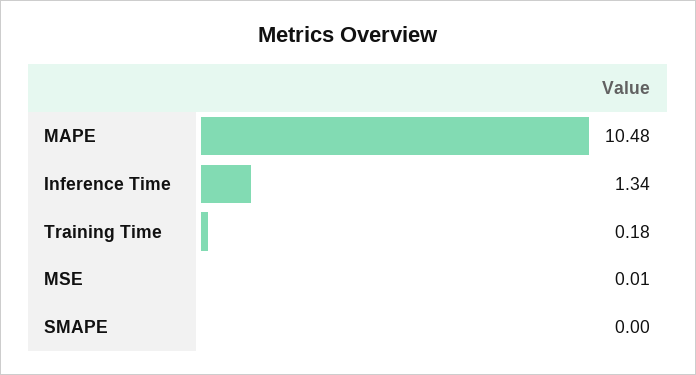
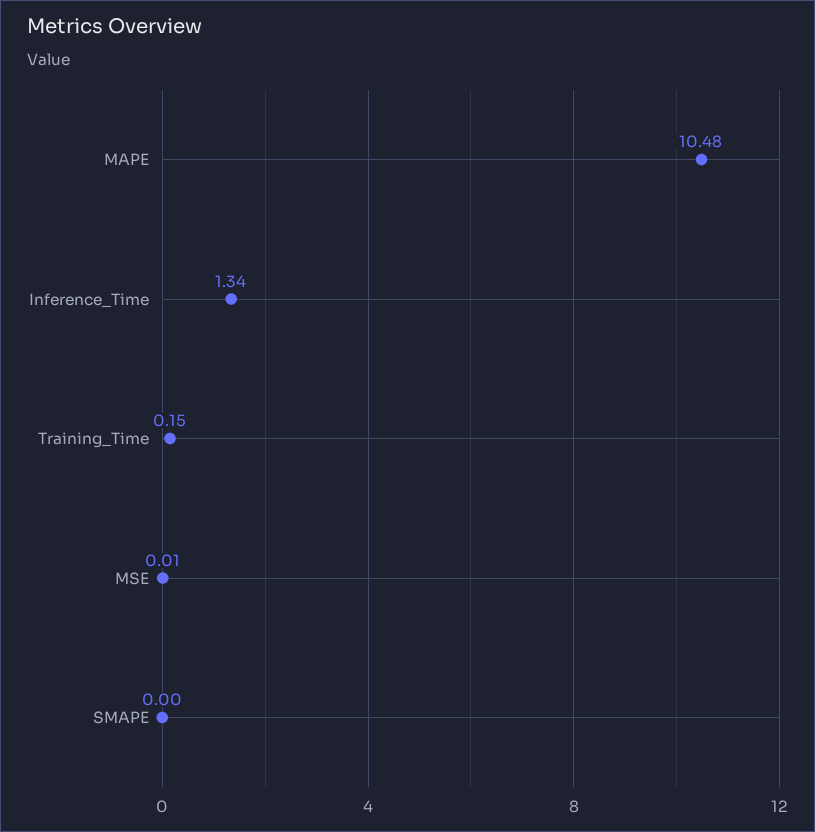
  {
    "MAPE": 10.48,
    "Inference Time": 1.34,
-   "Training Time": 0.18,
+   "Training Time": 0.15,
    "MSE": 0.01,
    "SMAPE": 0
  }

